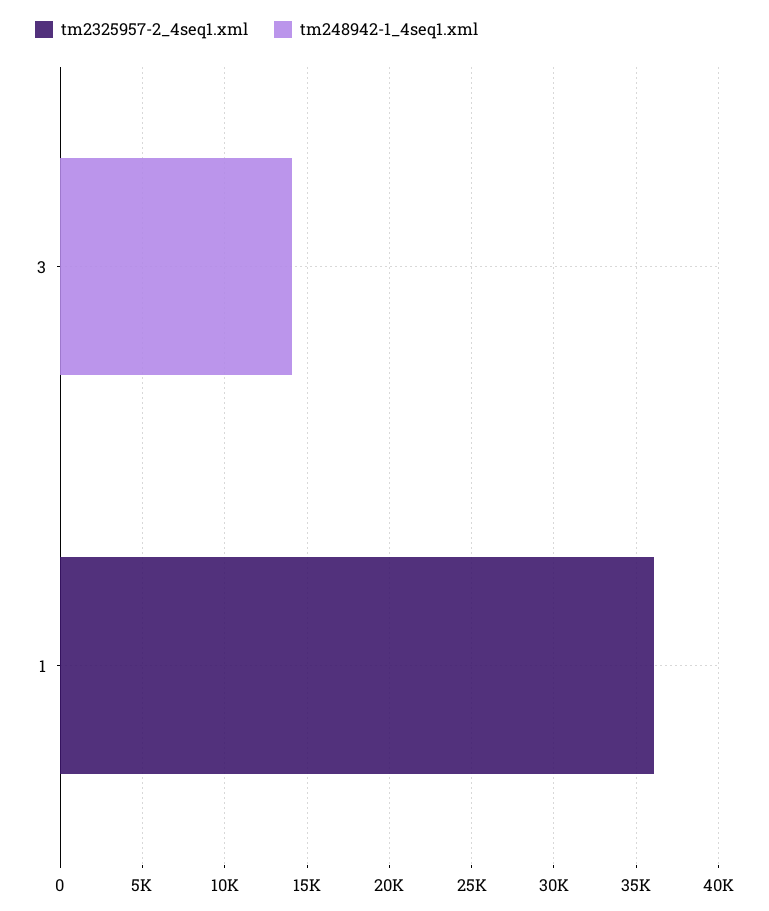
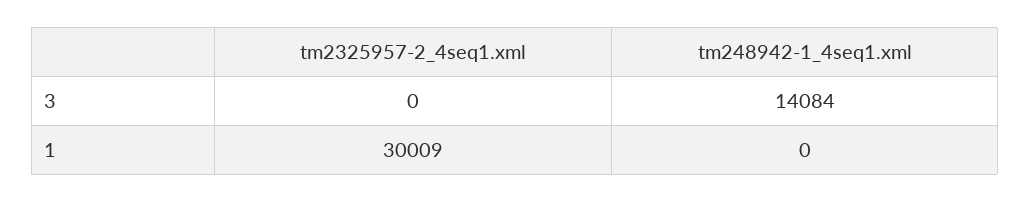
  {
    "tm2325957-2_4seq1.xml": {
      "3": 0,
-     "1": 36000
+     "1": 30009
    },
    "tm248942-1_4seq1.xml": {
      "3": 14084,
      "1": 0
    }
  }

